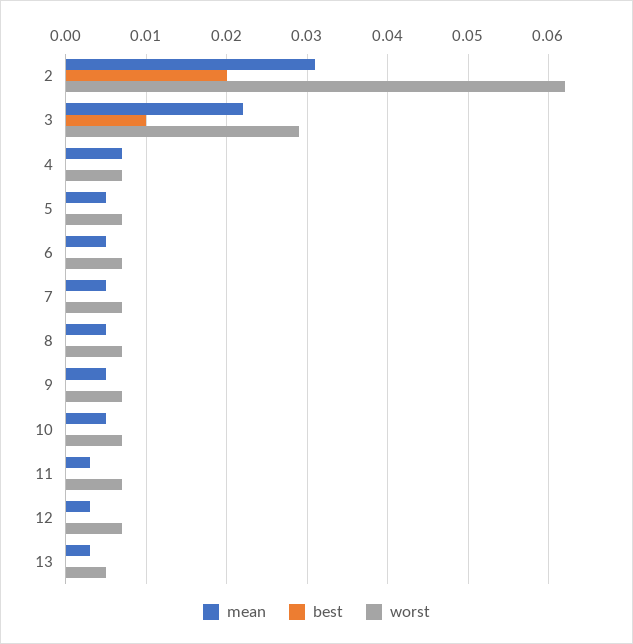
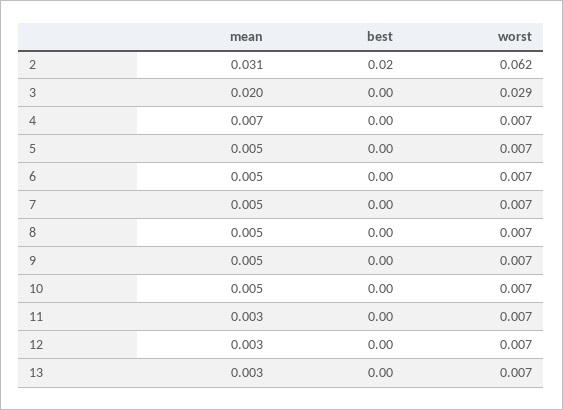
  {
    "mean": {
      "2": 0.031,
-     "3": 0.022,
+     "3": 0.02,
      "4": 0.007,
      "5": 0.005,
      "6": 0.005,
      "7": 0.005,
      "8": 0.005,
      "9": 0.005,
      "10": 0.005,
      "11": 0.003,
      "12": 0.003,
      "13": 0.003
    },
    "best": {
      "2": 0.02,
-     "3": 0.01,
+     "3": 0,
      "4": 0,
      "5": 0,
      "6": 0,
      "7": 0,
      "8": 0,
      "9": 0,
      "10": 0,
      "11": 0,
      "12": 0,
      "13": 0
    },
    "worst": {
      "2": 0.062,
      "3": 0.029,
      "4": 0.007,
      "5": 0.007,
      "6": 0.007,
      "7": 0.007,
      "8": 0.007,
      "9": 0.007,
      "10": 0.007,
      "11": 0.007,
      "12": 0.007,
-     "13": 0.005
+     "13": 0.007
    }
  }

